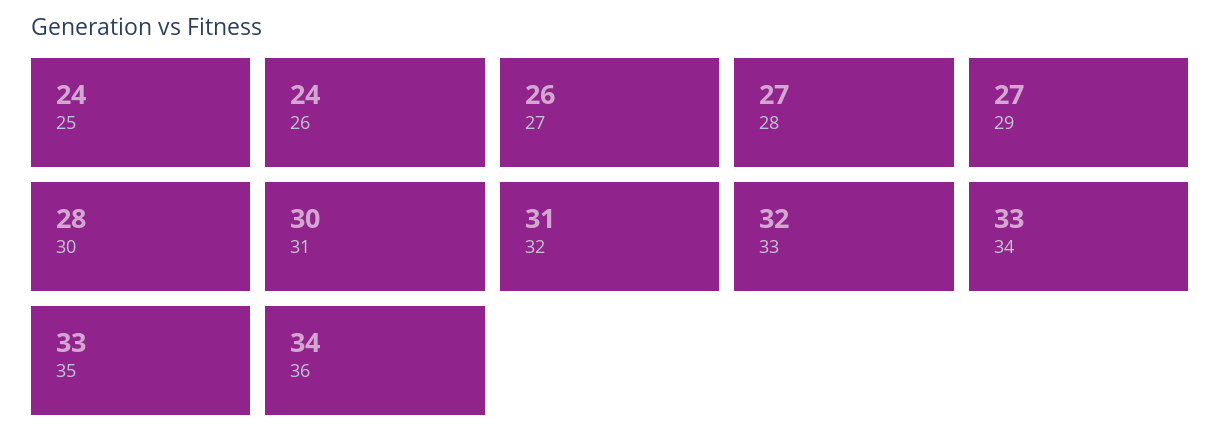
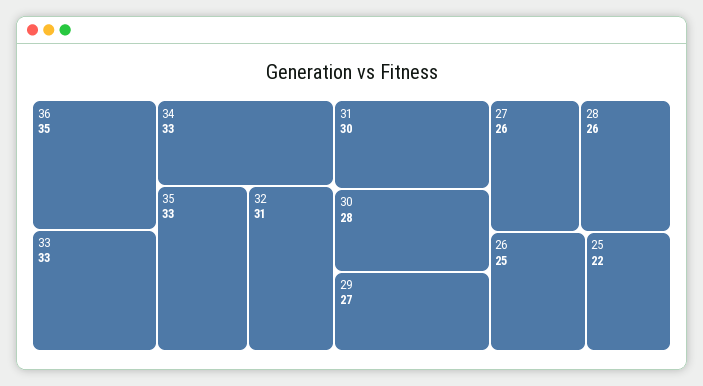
  {
-   "25": 24,
+   "25": 22,
-   "26": 24,
+   "26": 25,
    "27": 26,
-   "28": 27,
+   "28": 26,
    "29": 27,
    "30": 28,
    "31": 30,
    "32": 31,
-   "33": 32,
+   "33": 33,
    "34": 33,
    "35": 33,
-   "36": 34
+   "36": 35
  }

